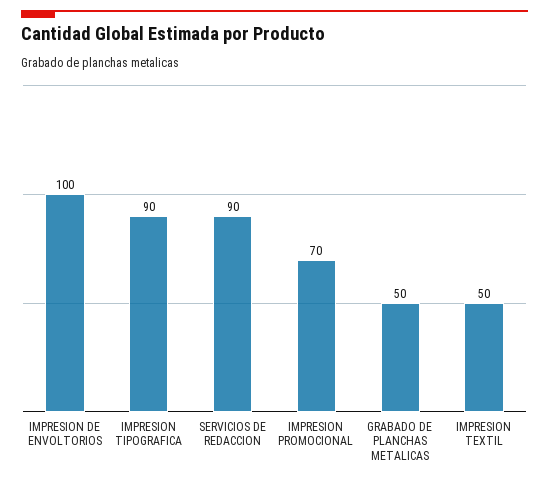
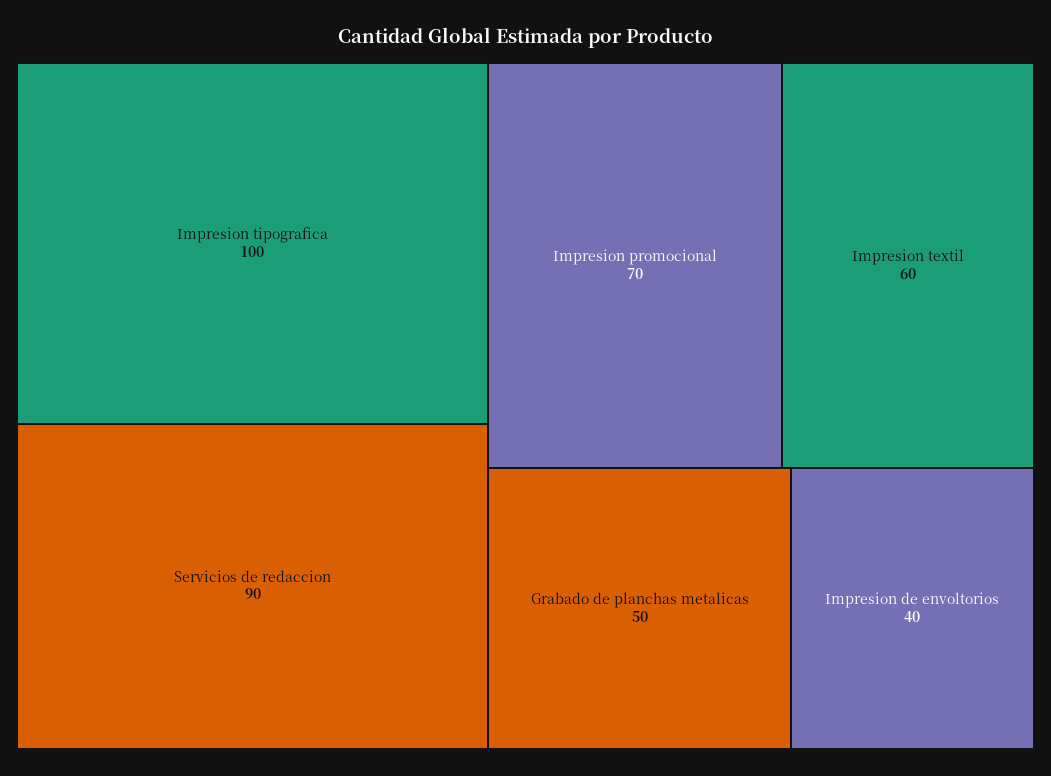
  {
-   "IMPRESION DE ENVOLTORIOS": 100,
+   "IMPRESION DE ENVOLTORIOS": 40,
-   "IMPRESION TIPOGRAFICA": 90,
+   "IMPRESION TIPOGRAFICA": 100,
    "SERVICIOS DE REDACCION": 90,
    "IMPRESION PROMOCIONAL": 70,
    "GRABADO DE PLANCHAS METALICAS": 50,
-   "IMPRESION TEXTIL": 50
+   "IMPRESION TEXTIL": 60
  }

